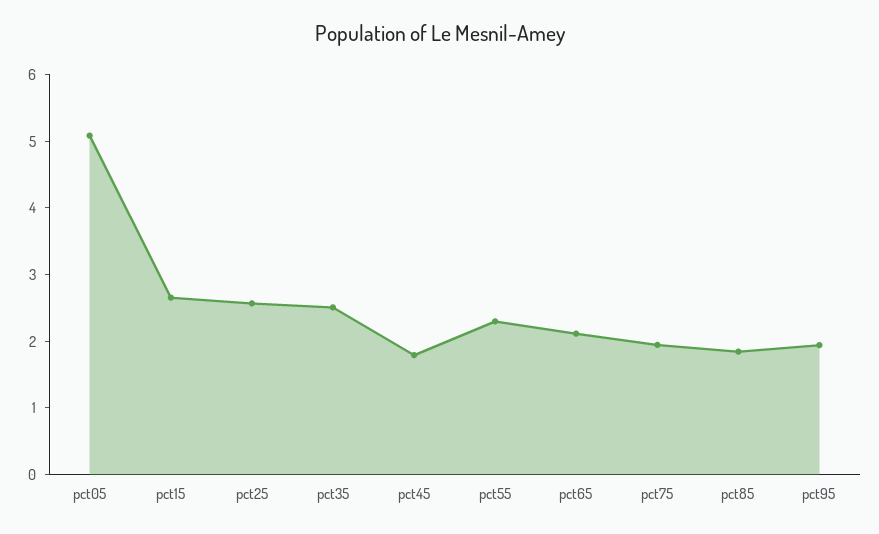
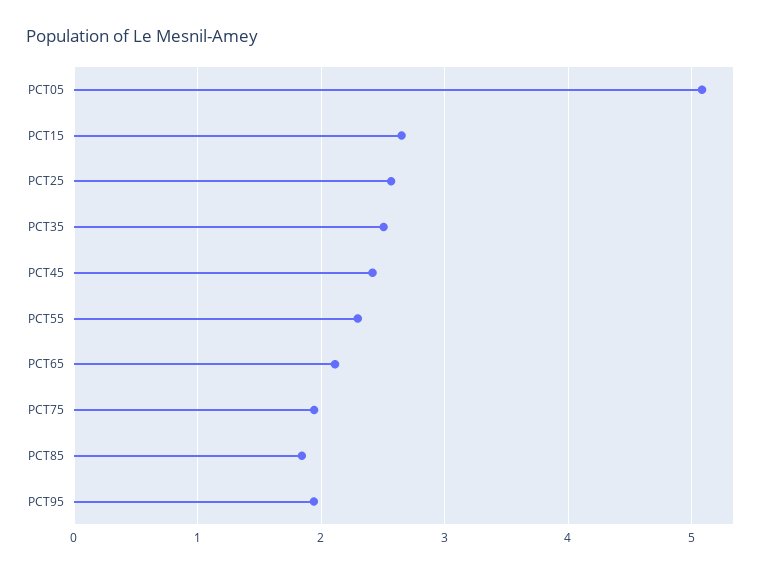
  {
    "pct05": 5.1,
    "pct15": 2.7,
    "pct25": 2.6,
    "pct35": 2.5,
-   "pct45": 1.8,
+   "pct45": 2.4,
    "pct55": 2.3,
    "pct65": 2.1,
    "pct75": 1.9,
    "pct85": 1.8,
    "pct95": 1.9
  }

